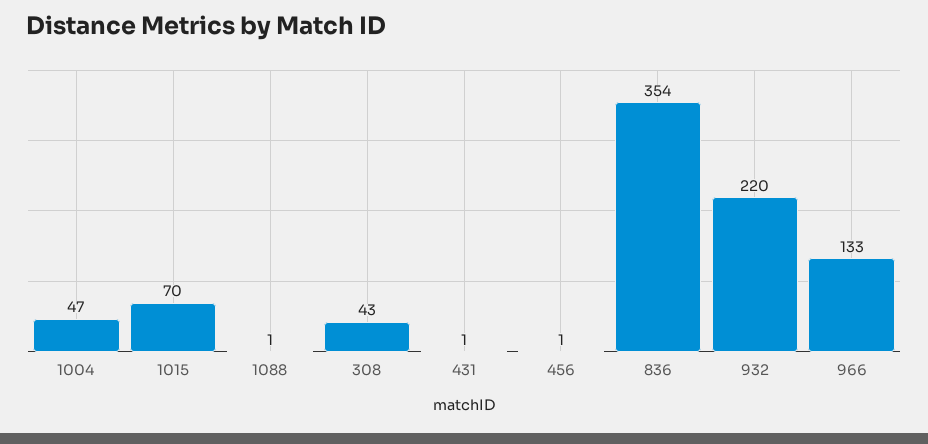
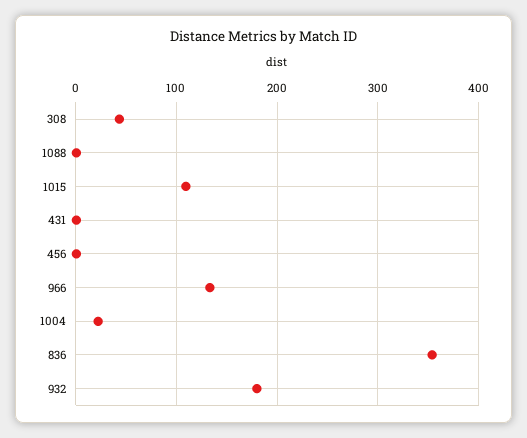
  {
-   "1004": 47,
+   "1004": 20,
-   "1015": 70,
+   "1015": 110,
    "1088": 1,
    "308": 43,
    "431": 1,
    "456": 1,
    "836": 354,
-   "932": 220,
+   "932": 180,
    "966": 133
  }

